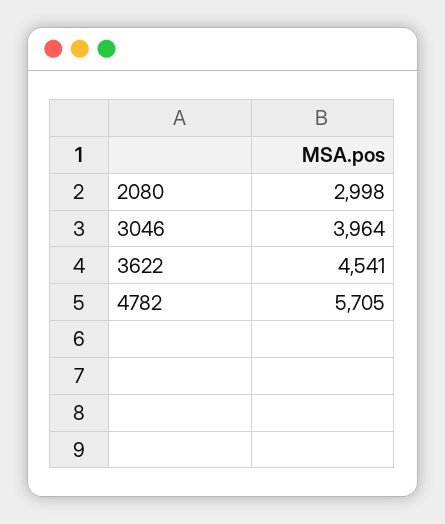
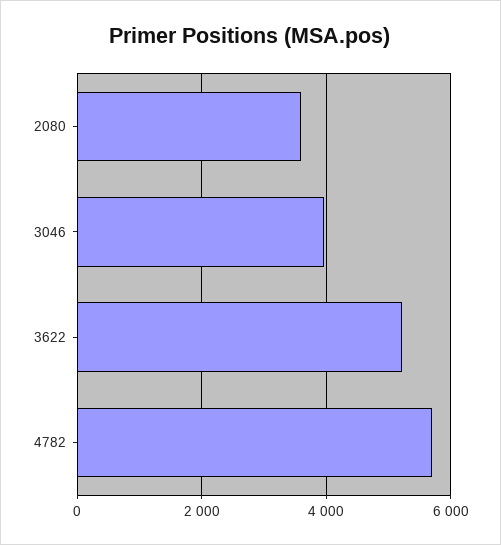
  {
-   "2080": 2998,
+   "2080": 3600,
    "3046": 3964,
-   "3622": 4541,
+   "3622": 5200,
    "4782": 5705
  }

